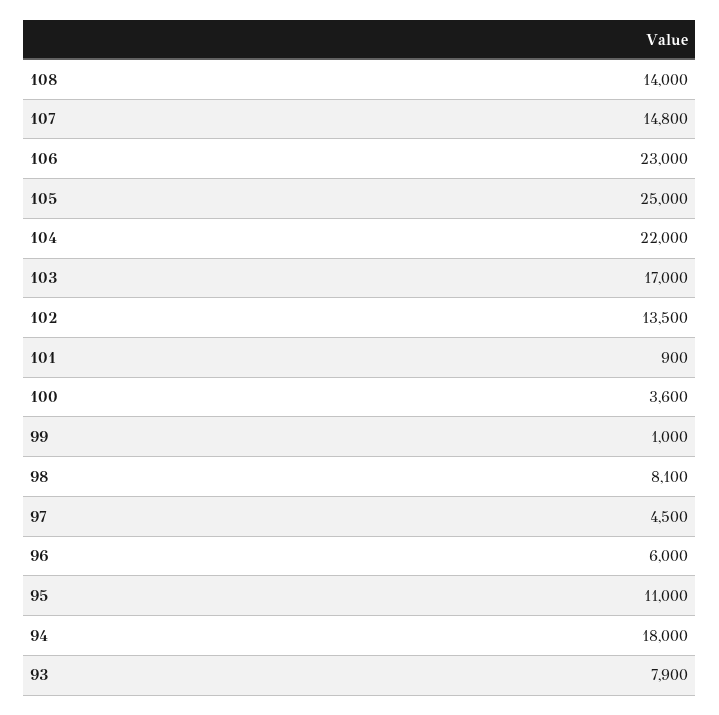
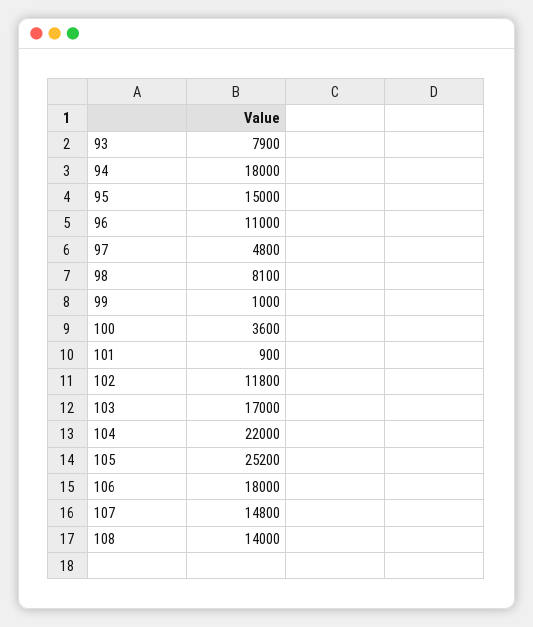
  {
    "108": 14000,
    "107": 14800,
-   "106": 23000,
+   "106": 18000,
-   "105": 25000,
+   "105": 25200,
    "104": 22000,
    "103": 17000,
-   "102": 13500,
+   "102": 11800,
    "101": 900,
    "100": 3600,
    "99": 1000,
    "98": 8100,
-   "97": 4500,
+   "97": 4800,
-   "96": 6000,
+   "96": 11000,
-   "95": 11000,
+   "95": 15000,
    "94": 18000,
    "93": 7900
  }

